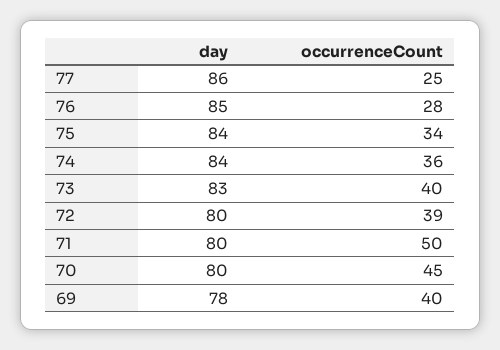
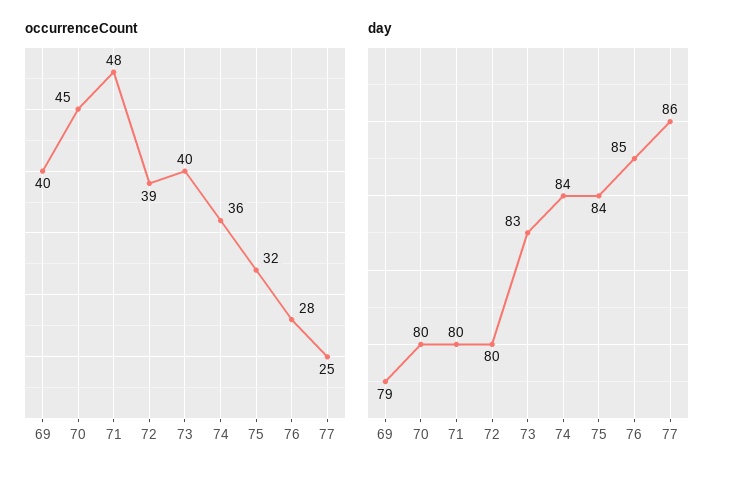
  {
    "day": {
      "77": 86,
      "76": 85,
      "75": 84,
      "74": 84,
      "73": 83,
      "72": 80,
      "71": 80,
      "70": 80,
-     "69": 78
+     "69": 79
    },
    "occurrenceCount": {
      "77": 25,
      "76": 28,
-     "75": 34,
+     "75": 32,
      "74": 36,
      "73": 40,
      "72": 39,
-     "71": 50,
+     "71": 48,
      "70": 45,
      "69": 40
    }
  }

